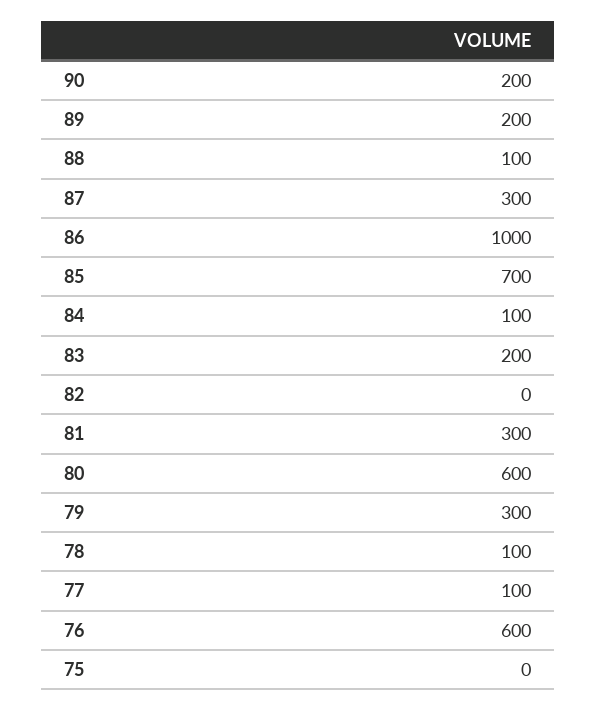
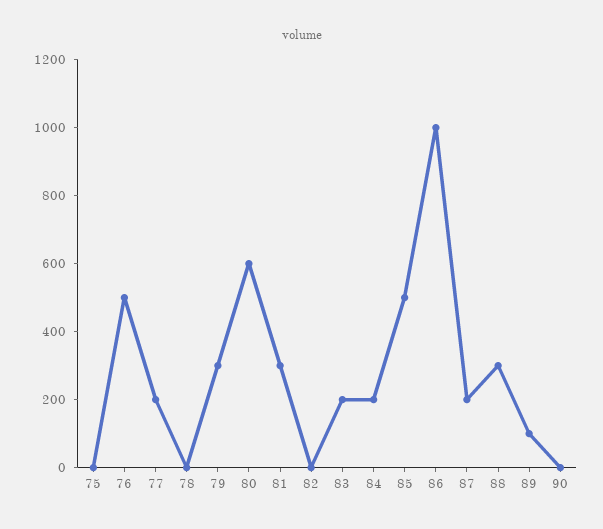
  {
-   "90": 200,
+   "90": 0,
-   "89": 200,
+   "89": 100,
-   "88": 100,
+   "88": 300,
-   "87": 300,
+   "87": 200,
    "86": 1000,
-   "85": 700,
+   "85": 500,
-   "84": 100,
+   "84": 200,
    "83": 200,
    "82": 0,
    "81": 300,
    "80": 600,
    "79": 300,
-   "78": 100,
+   "78": 0,
-   "77": 100,
+   "77": 200,
-   "76": 600,
+   "76": 500,
    "75": 0
  }

